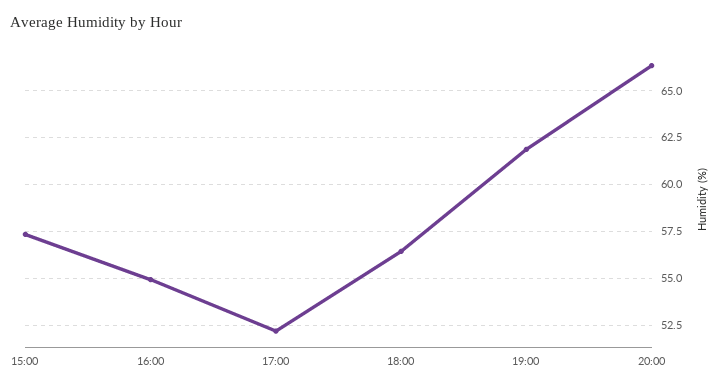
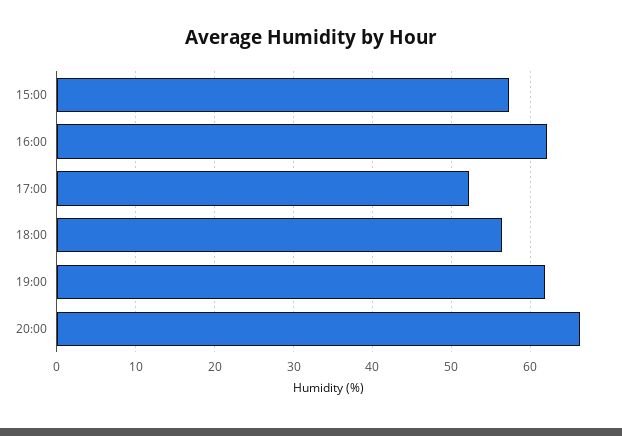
  {
    "15:00": 57.5,
-   "16:00": 55,
+   "16:00": 62,
    "17:00": 52,
    "18:00": 56.5,
    "19:00": 62,
    "20:00": 66.5
  }

